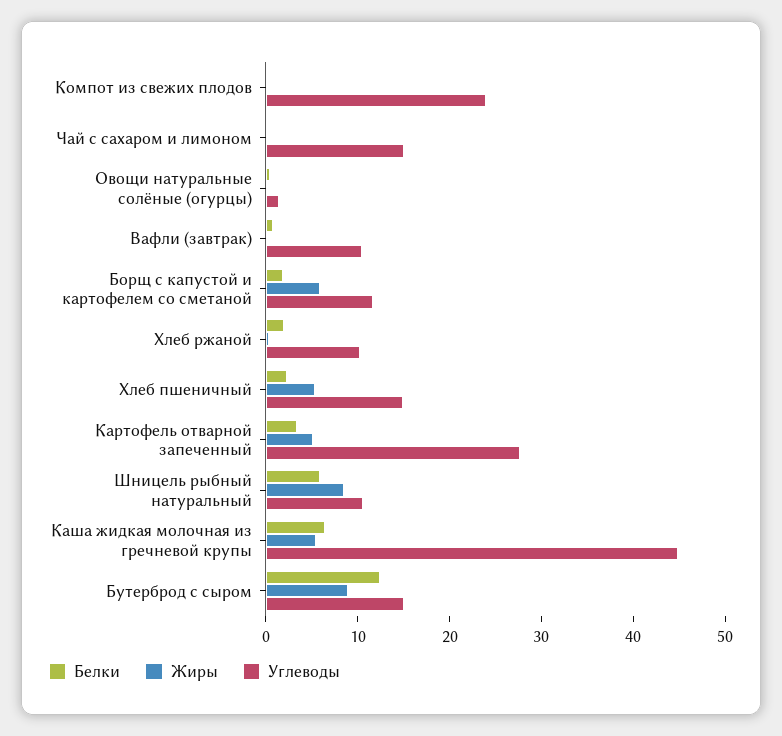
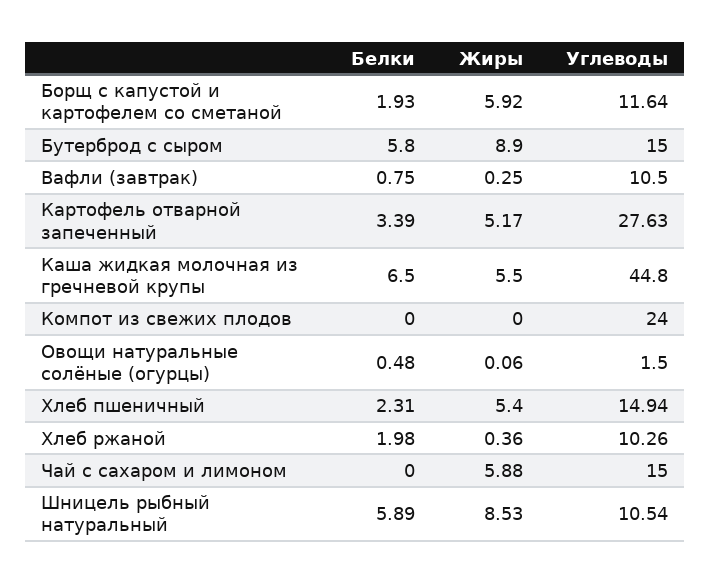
  {
    "Белки": {
      "Компот из свежих плодов": 0,
      "Чай с сахаром и лимоном": 0,
      "Овощи натуральные солёные (огурцы)": 0.48,
      "Вафли (завтрак)": 0.75,
      "Борщ с капустой и картофелем со сметаной": 1.93,
      "Хлеб ржаной": 1.98,
      "Хлеб пшеничный": 2.31,
      "Картофель отварной запеченный": 3.39,
      "Шницель рыбный натуральный": 5.89,
      "Каша жидкая молочная из гречневой крупы": 6.5,
-     "Бутерброд с сыром": 12
+     "Бутерброд с сыром": 5.8
    },
    "Жиры": {
      "Компот из свежих плодов": 0,
-     "Чай с сахаром и лимоном": 0,
+     "Чай с сахаром и лимоном": 5.88,
      "Овощи натуральные солёные (огурцы)": 0.06,
      "Вафли (завтрак)": 0.25,
      "Борщ с капустой и картофелем со сметаной": 5.92,
      "Хлеб ржаной": 0.36,
      "Хлеб пшеничный": 5.4,
      "Картофель отварной запеченный": 5.17,
      "Шницель рыбный натуральный": 8.53,
      "Каша жидкая молочная из гречневой крупы": 5.5,
      "Бутерброд с сыром": 8.9
    },
    "Углеводы": {
      "Компот из свежих плодов": 24,
      "Чай с сахаром и лимоном": 15,
      "Овощи натуральные солёные (огурцы)": 1.5,
      "Вафли (завтрак)": 10.5,
      "Борщ с капустой и картофелем со сметаной": 11.64,
      "Хлеб ржаной": 10.26,
      "Хлеб пшеничный": 14.94,
      "Картофель отварной запеченный": 27.63,
      "Шницель рыбный натуральный": 10.54,
      "Каша жидкая молочная из гречневой крупы": 44.8,
      "Бутерброд с сыром": 15
    }
  }

